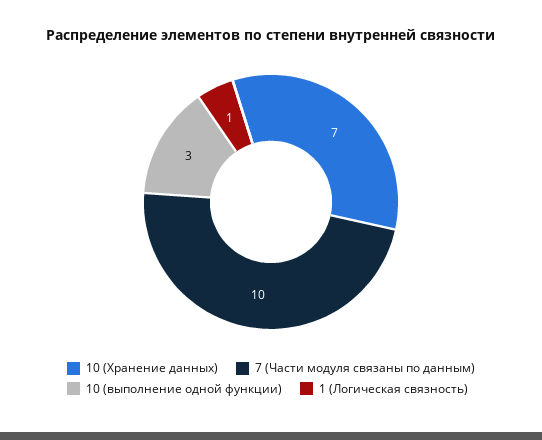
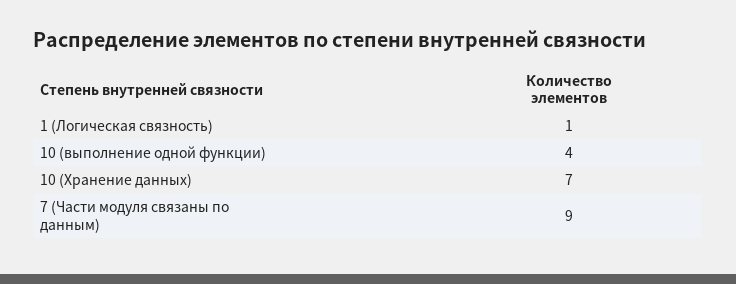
  {
    "10 (Хранение данных)": 7,
-   "7 (Части модуля связаны по данным)": 10,
+   "7 (Части модуля связаны по данным)": 9,
-   "10 (выполнение одной функции)": 3,
+   "10 (выполнение одной функции)": 4,
    "1 (Логическая связность)": 1
  }

